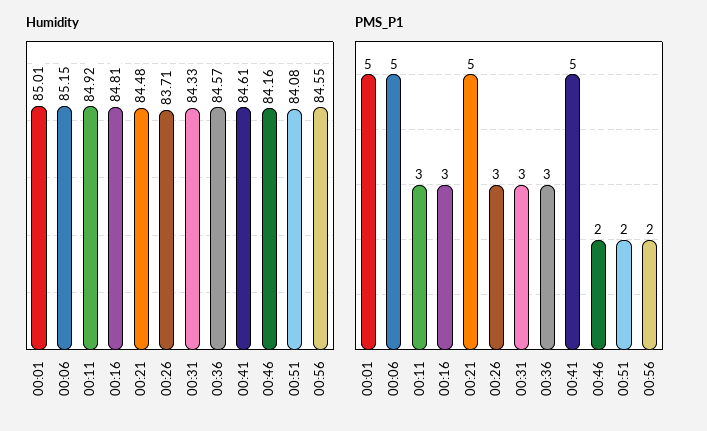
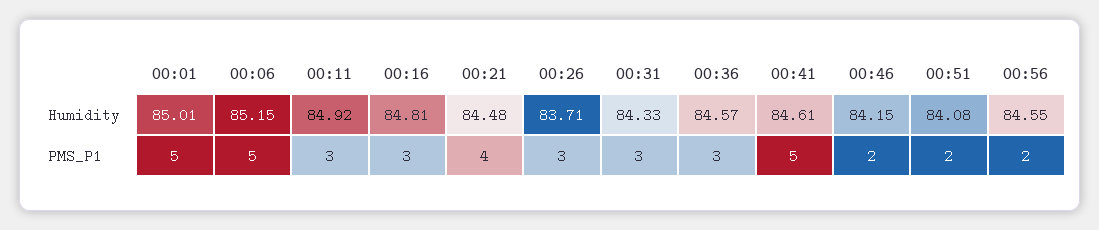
  {
    "Humidity": {
      "00:01": 85.01,
      "00:06": 85.15,
      "00:11": 84.92,
      "00:16": 84.81,
      "00:21": 84.48,
      "00:26": 83.71,
      "00:31": 84.33,
      "00:36": 84.57,
      "00:41": 84.61,
-     "00:46": 84.16,
+     "00:46": 84.15,
      "00:51": 84.08,
      "00:56": 84.55
    },
    "PMS_P1": {
      "00:01": 5,
      "00:06": 5,
      "00:11": 3,
      "00:16": 3,
-     "00:21": 5,
+     "00:21": 4,
      "00:26": 3,
      "00:31": 3,
      "00:36": 3,
      "00:41": 5,
      "00:46": 2,
      "00:51": 2,
      "00:56": 2
    }
  }

